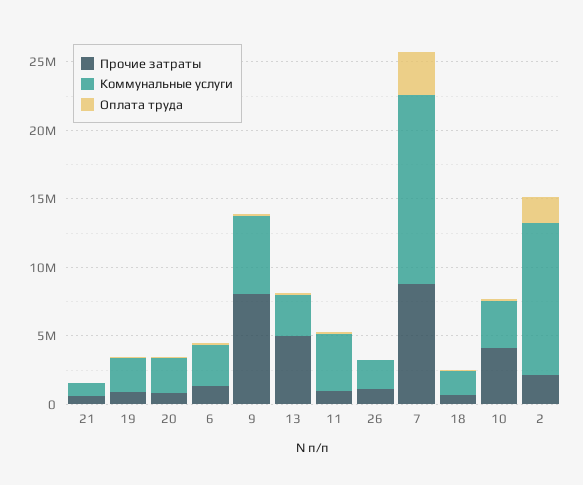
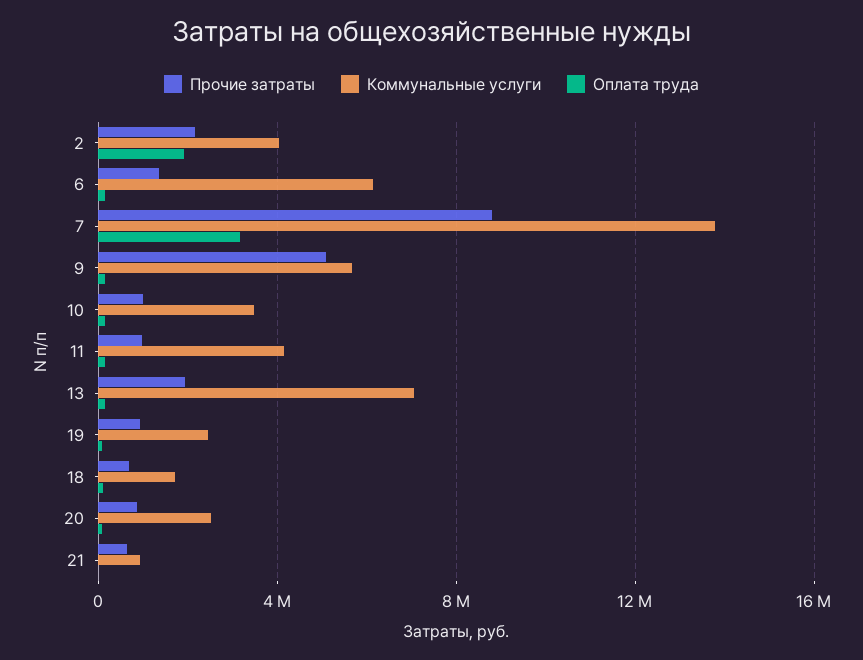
  {
    "Прочие затраты": {
      "21": 500000,
      "19": 1000000,
      "20": 1000000,
      "6": 1500000,
-     "9": 8000000,
+     "9": 5000000,
-     "13": 5000000,
+     "13": 2000000,
      "11": 1000000,
-     "26": 1000000,
      "7": 9000000,
      "18": 500000,
-     "10": 4000000,
+     "10": 1000000,
      "2": 2000000
    },
    "Коммунальные услуги": {
      "21": 1000000,
      "19": 2500000,
      "20": 2500000,
-     "6": 3000000,
+     "6": 6000000,
      "9": 5500000,
-     "13": 3000000,
+     "13": 7000000,
      "11": 4000000,
-     "26": 2000000,
      "7": 14000000,
      "18": 1500000,
      "10": 3500000,
-     "2": 11000000
+     "2": 4000000
    },
    "Оплата труда": {
      "21": 0,
      "19": 0,
      "20": 0,
      "6": 0,
      "9": 0,
      "13": 0,
      "11": 0,
-     "26": 0,
      "7": 3000000,
      "18": 0,
      "10": 0,
      "2": 2000000
    }
  }

